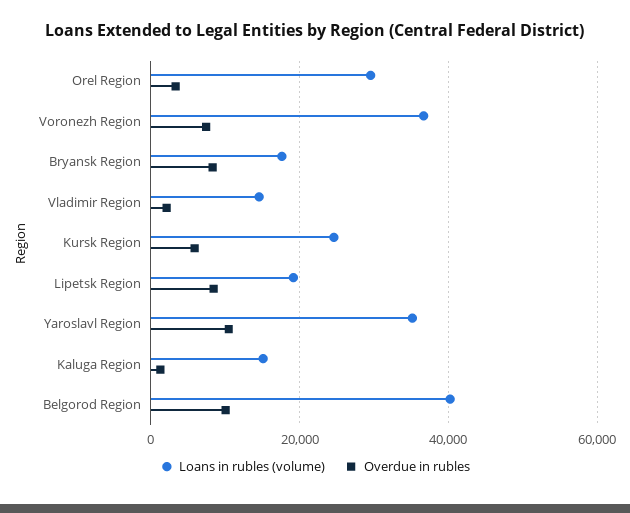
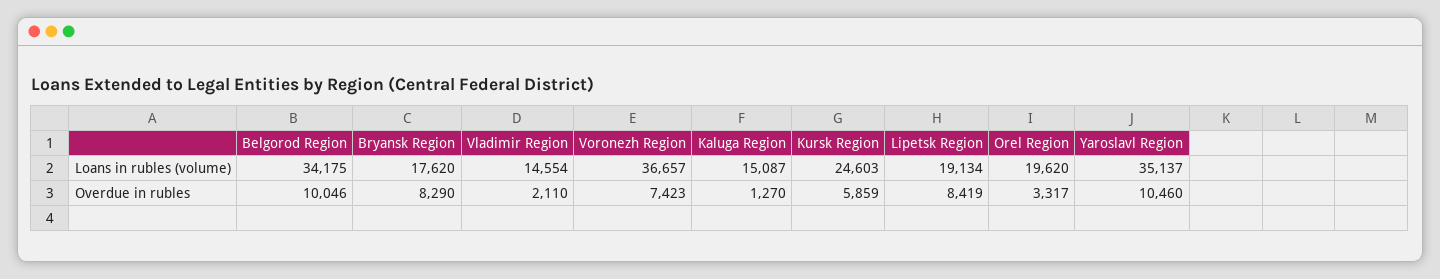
  {
    "Loans in rubles (volume)": {
-     "Orel Region": 30000,
+     "Orel Region": 19620,
      "Voronezh Region": 36657,
      "Bryansk Region": 17620,
      "Vladimir Region": 14554,
      "Kursk Region": 24603,
      "Lipetsk Region": 19134,
      "Yaroslavl Region": 35137,
      "Kaluga Region": 15087,
-     "Belgorod Region": 40000
+     "Belgorod Region": 34175
    },
    "Overdue in rubles": {
      "Orel Region": 3317,
      "Voronezh Region": 7423,
      "Bryansk Region": 8290,
      "Vladimir Region": 2110,
      "Kursk Region": 5859,
      "Lipetsk Region": 8419,
      "Yaroslavl Region": 10460,
      "Kaluga Region": 1270,
      "Belgorod Region": 10046
    }
  }

